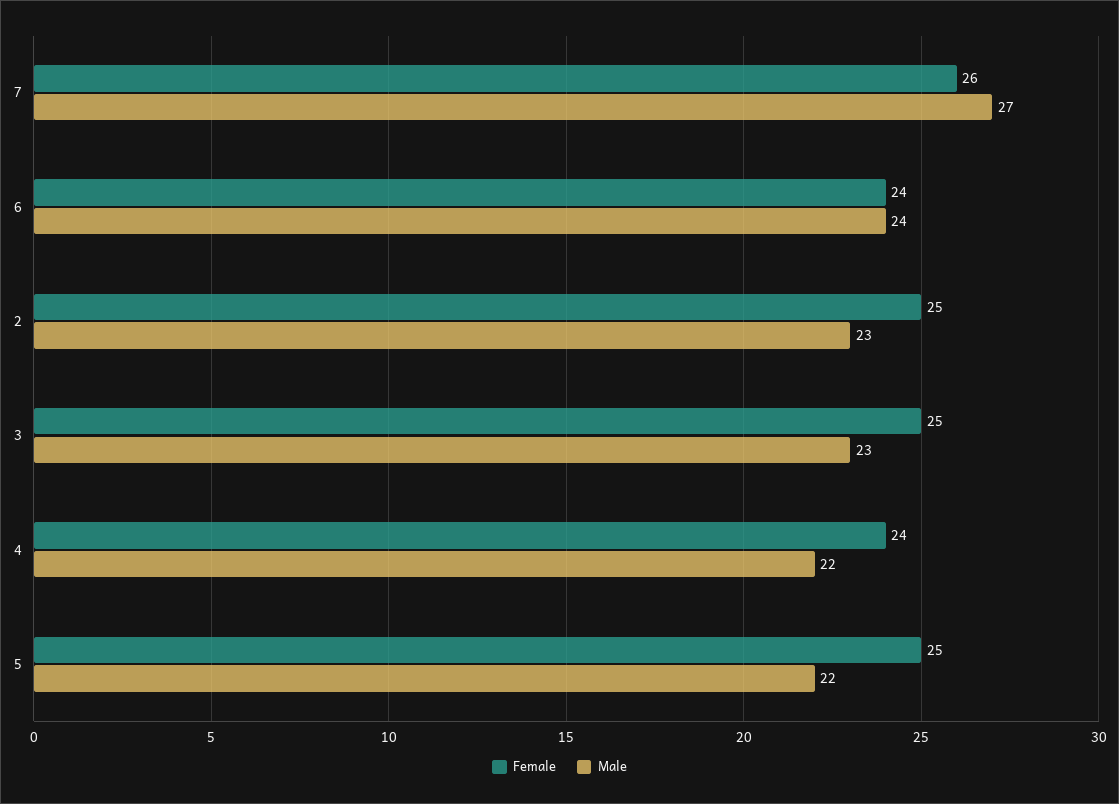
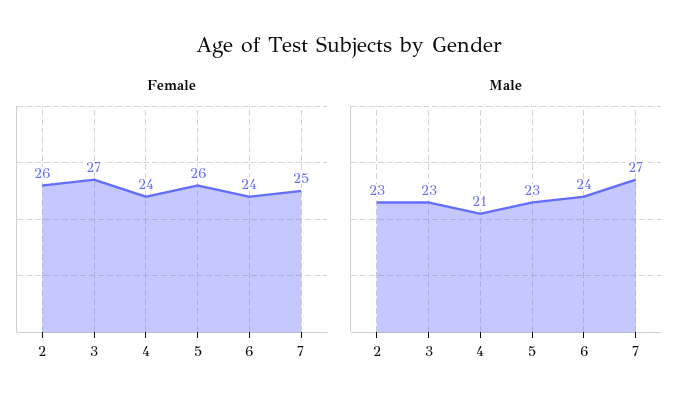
  {
    "Female": {
-     "7": 26,
+     "7": 25,
      "6": 24,
-     "2": 25,
+     "2": 26,
-     "3": 25,
+     "3": 27,
      "4": 24,
-     "5": 25
+     "5": 26
    },
    "Male": {
      "7": 27,
      "6": 24,
      "2": 23,
      "3": 23,
-     "4": 22,
+     "4": 21,
-     "5": 22
+     "5": 23
    }
  }

